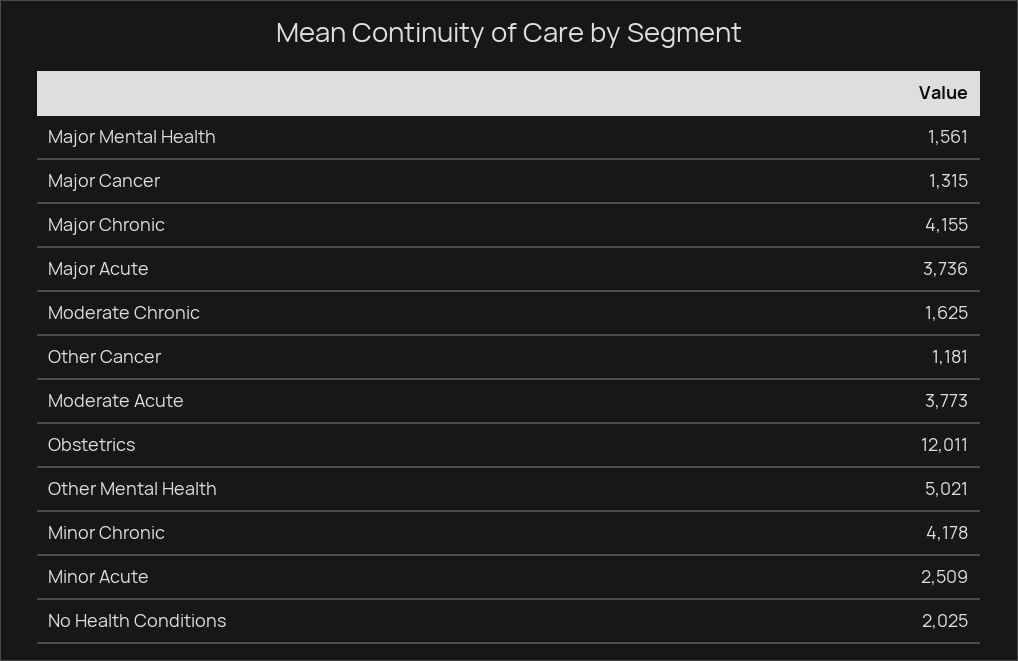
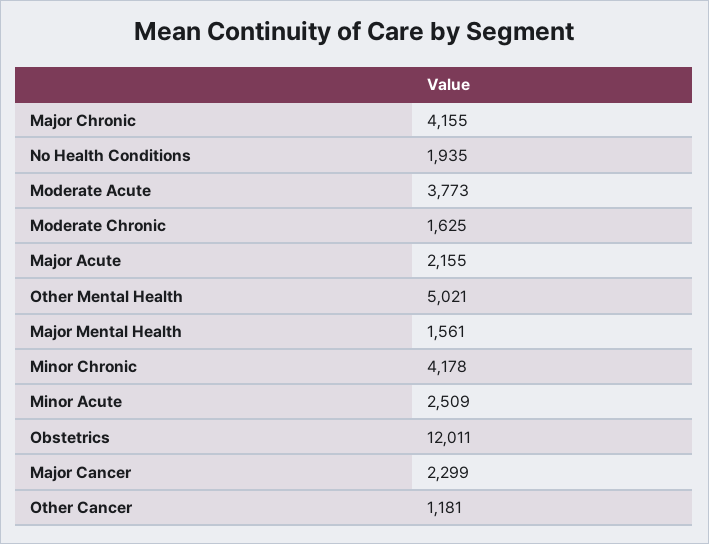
  {
    "Major Mental Health": 1561,
-   "Major Cancer": 1315,
+   "Major Cancer": 2299,
    "Major Chronic": 4155,
-   "Major Acute": 3736,
+   "Major Acute": 2155,
    "Moderate Chronic": 1625,
    "Other Cancer": 1181,
    "Moderate Acute": 3773,
    "Obstetrics": 12011,
    "Other Mental Health": 5021,
    "Minor Chronic": 4178,
    "Minor Acute": 2509,
-   "No Health Conditions": 2025
+   "No Health Conditions": 1935
  }

